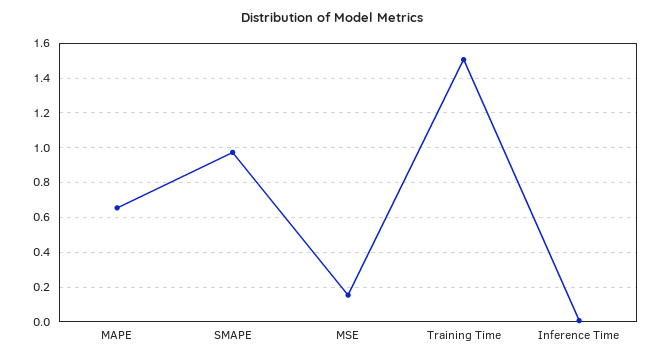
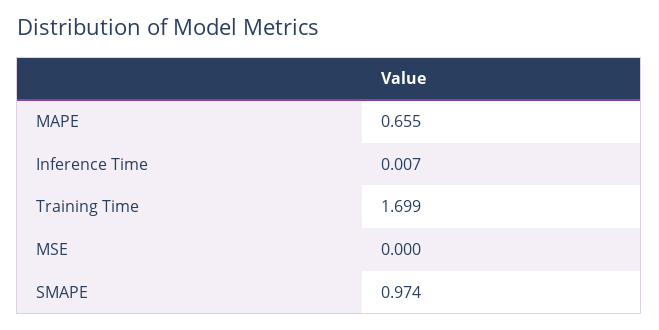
  {
    "MAPE": 0.655,
    "SMAPE": 0.974,
-   "MSE": 0.15,
+   "MSE": 0,
-   "Training Time": 1.5,
+   "Training Time": 1.699,
    "Inference Time": 0.007
  }

